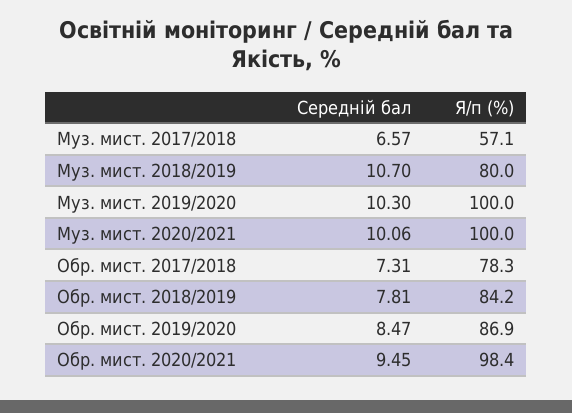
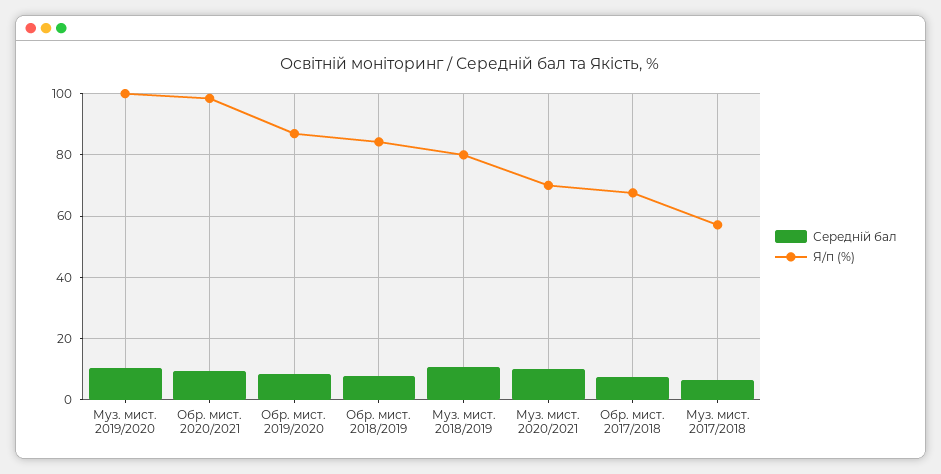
  {
    "Середній бал": {
      "Муз. мист. 2017/2018": 6.57,
      "Муз. мист. 2018/2019": 10.7,
      "Муз. мист. 2019/2020": 10.3,
      "Муз. мист. 2020/2021": 10.06,
      "Обр. мист. 2017/2018": 7.31,
      "Обр. мист. 2018/2019": 7.81,
      "Обр. мист. 2019/2020": 8.47,
      "Обр. мист. 2020/2021": 9.45
    },
    "Я/п (%)": {
      "Муз. мист. 2017/2018": 57.1,
      "Муз. мист. 2018/2019": 80,
      "Муз. мист. 2019/2020": 100,
-     "Муз. мист. 2020/2021": 100,
+     "Муз. мист. 2020/2021": 70,
-     "Обр. мист. 2017/2018": 78.3,
+     "Обр. мист. 2017/2018": 68,
      "Обр. мист. 2018/2019": 84.2,
      "Обр. мист. 2019/2020": 86.9,
      "Обр. мист. 2020/2021": 98.4
    }
  }

